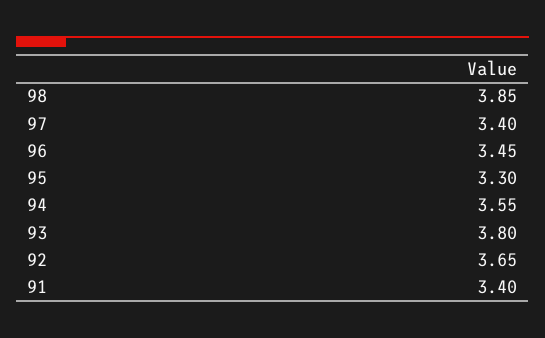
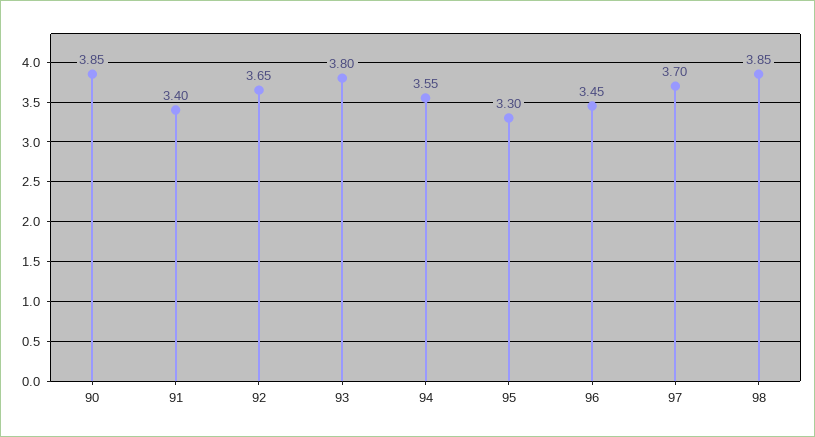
  {
    "98": 3.85,
-   "97": 3.4,
+   "97": 3.7,
    "96": 3.45,
    "95": 3.3,
    "94": 3.55,
    "93": 3.8,
    "92": 3.65,
-   "91": 3.4
+   "91": 3.4,
+   "90": 3.85
  }

